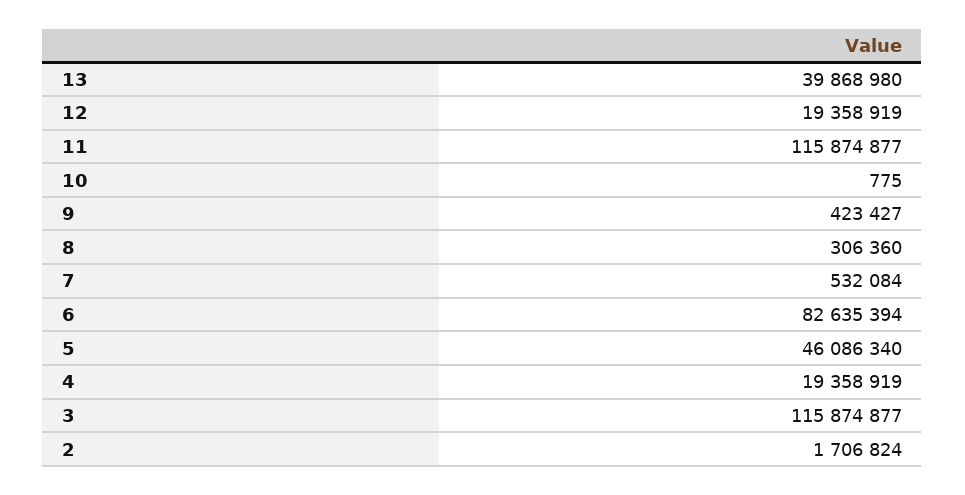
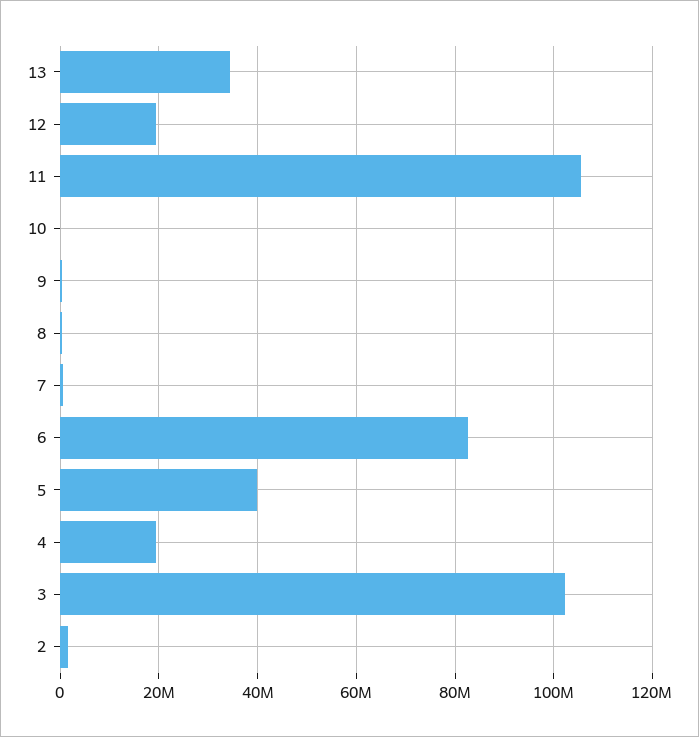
  {
-   "13": 39868980,
+   "13": 34000000,
    "12": 19358919,
-   "11": 115874877,
+   "11": 106000000,
    "10": 775,
    "9": 423427,
    "8": 306360,
    "7": 532084,
    "6": 82635394,
-   "5": 46086340,
+   "5": 40000000,
    "4": 19358919,
-   "3": 115874877,
+   "3": 102000000,
    "2": 1706824
  }

